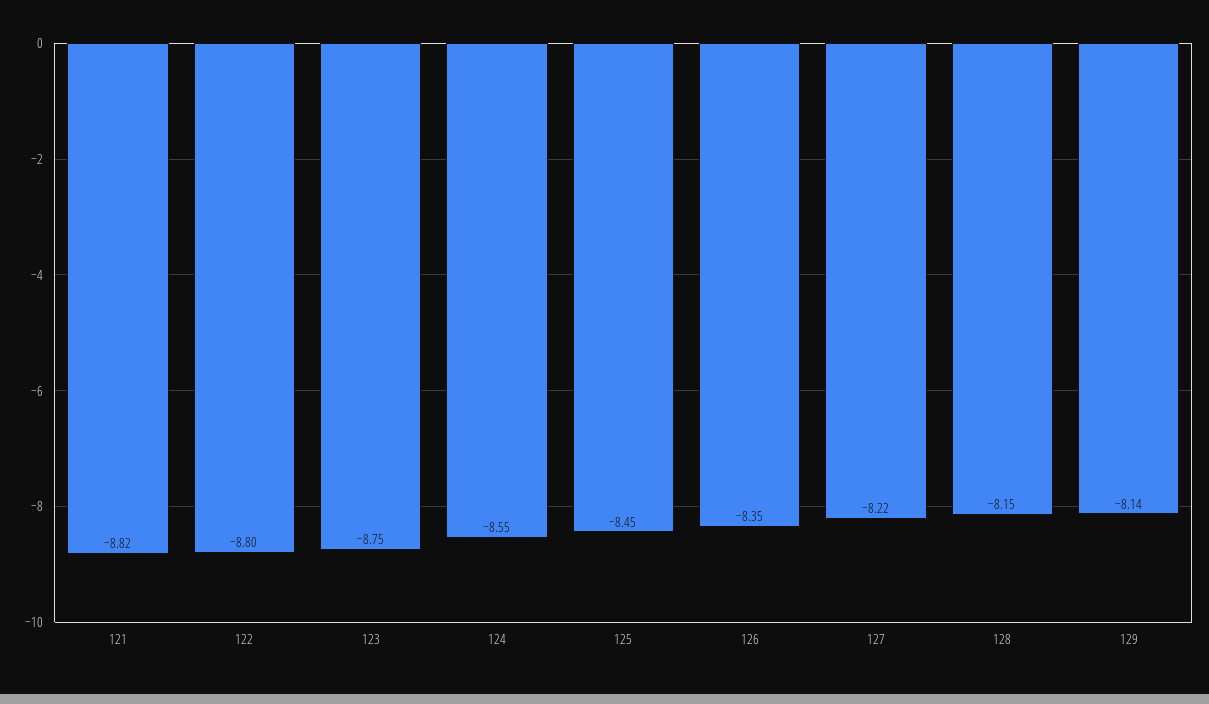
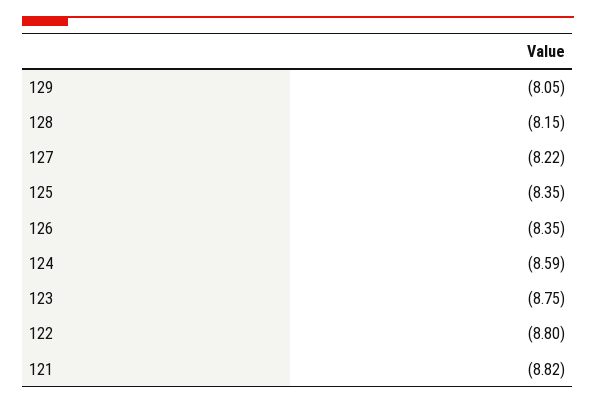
  {
    "121": -8.82,
    "122": -8.8,
    "123": -8.75,
-   "124": -8.55,
+   "124": -8.59,
-   "125": -8.45,
+   "125": -8.35,
    "126": -8.35,
    "127": -8.22,
    "128": -8.15,
-   "129": -8.14
+   "129": -8.05
  }

